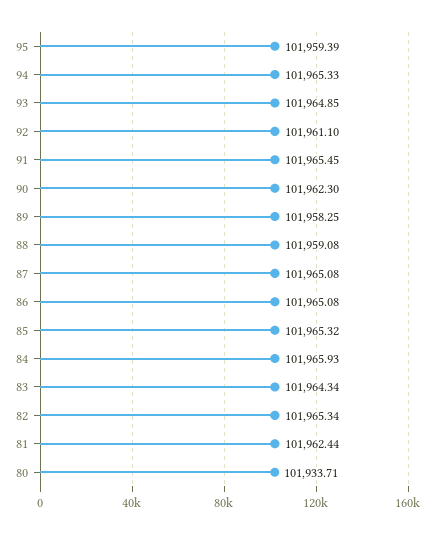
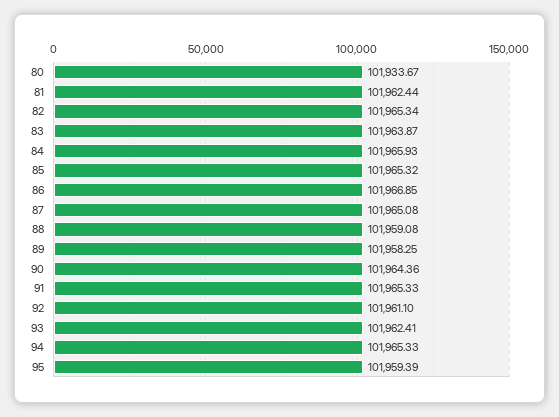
  {
    "95": 101959.39,
    "94": 101965.33,
-   "93": 101964.85,
+   "93": 101962.41,
    "92": 101961.1,
-   "91": 101965.45,
+   "91": 101965.33,
-   "90": 101962.3,
+   "90": 101964.36,
    "89": 101958.25,
    "88": 101959.08,
    "87": 101965.08,
-   "86": 101965.08,
+   "86": 101966.85,
    "85": 101965.32,
    "84": 101965.93,
-   "83": 101964.34,
+   "83": 101963.87,
    "82": 101965.34,
    "81": 101962.44,
-   "80": 101933.71
+   "80": 101933.67
  }

